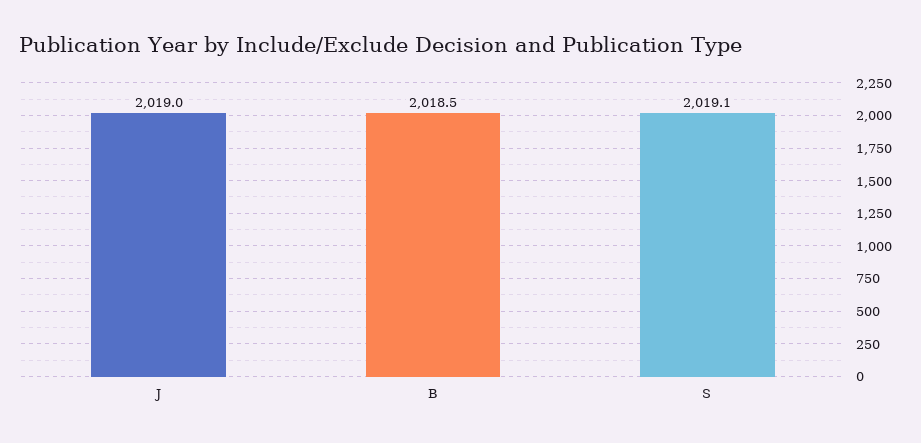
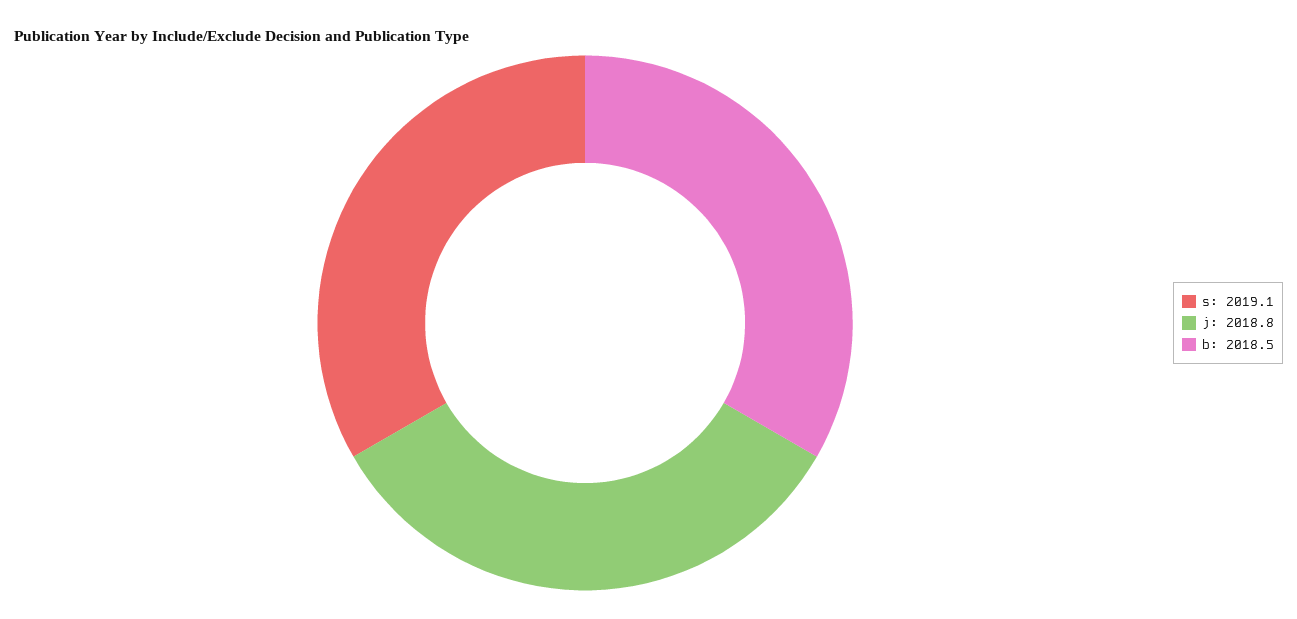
  {
-   "J": 2019,
+   "J": 2018.8,
    "B": 2018.5,
    "S": 2019.1
  }

